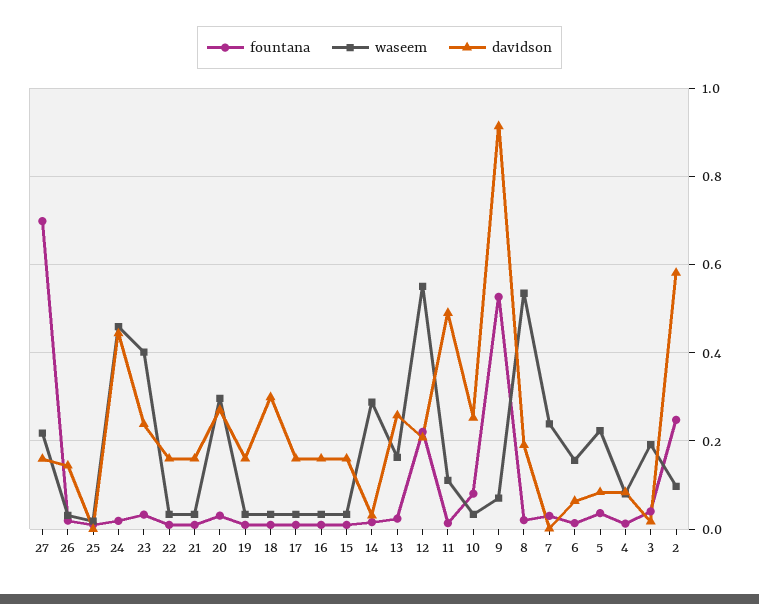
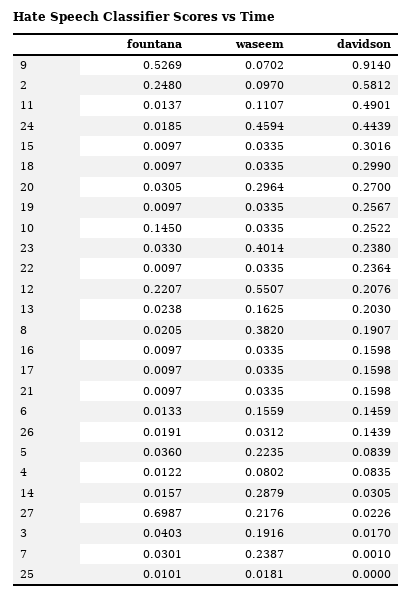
  {
    "fountana": {
      "27": 0.6987,
      "26": 0.0191,
      "25": 0.0101,
      "24": 0.0185,
      "23": 0.033,
      "22": 0.0097,
      "21": 0.0097,
      "20": 0.0305,
      "19": 0.0097,
      "18": 0.0097,
      "17": 0.0097,
      "16": 0.0097,
      "15": 0.0097,
      "14": 0.0157,
      "13": 0.0238,
      "12": 0.2207,
      "11": 0.0137,
-     "10": 0.08,
+     "10": 0.145,
      "9": 0.5269,
      "8": 0.0205,
      "7": 0.0301,
      "6": 0.0133,
      "5": 0.036,
      "4": 0.0122,
      "3": 0.0403,
      "2": 0.248
    },
    "waseem": {
      "27": 0.2176,
      "26": 0.0312,
      "25": 0.0181,
      "24": 0.4594,
      "23": 0.4014,
      "22": 0.0335,
      "21": 0.0335,
      "20": 0.2964,
      "19": 0.0335,
      "18": 0.0335,
      "17": 0.0335,
      "16": 0.0335,
      "15": 0.0335,
      "14": 0.2879,
      "13": 0.1625,
      "12": 0.5507,
      "11": 0.1107,
      "10": 0.0335,
      "9": 0.0702,
-     "8": 0.54,
+     "8": 0.382,
      "7": 0.2387,
      "6": 0.1559,
      "5": 0.2235,
      "4": 0.0802,
      "3": 0.1916,
      "2": 0.097
    },
    "davidson": {
-     "27": 0.16,
+     "27": 0.0226,
      "26": 0.1439,
      "25": 0,
      "24": 0.4439,
      "23": 0.238,
-     "22": 0.16,
+     "22": 0.2364,
      "21": 0.1598,
      "20": 0.27,
-     "19": 0.16,
+     "19": 0.2567,
      "18": 0.299,
      "17": 0.1598,
      "16": 0.1598,
-     "15": 0.16,
+     "15": 0.3016,
      "14": 0.0305,
-     "13": 0.26,
+     "13": 0.203,
      "12": 0.2076,
      "11": 0.4901,
      "10": 0.2522,
      "9": 0.914,
      "8": 0.1907,
      "7": 0.001,
-     "6": 0.06,
+     "6": 0.1459,
      "5": 0.0839,
      "4": 0.0835,
      "3": 0.017,
      "2": 0.5812
    }
  }

